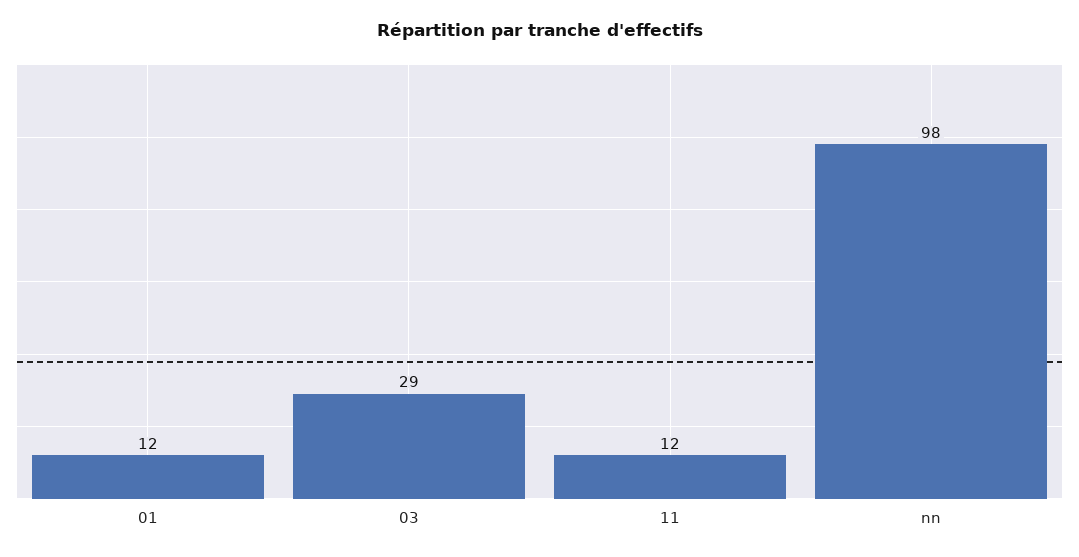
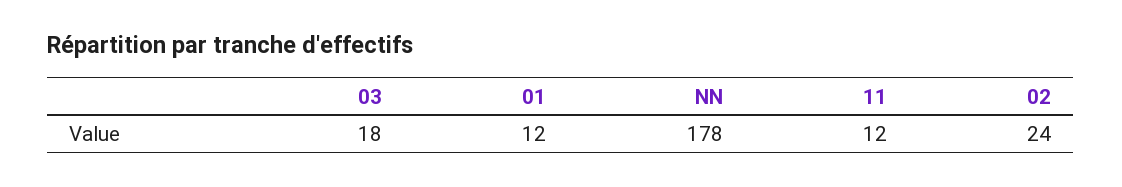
  {
    "01": 12,
-   "03": 29,
+   "03": 18,
    "11": 12,
-   "nn": 98
+   "nn": 178,
+   "02": 24
  }

